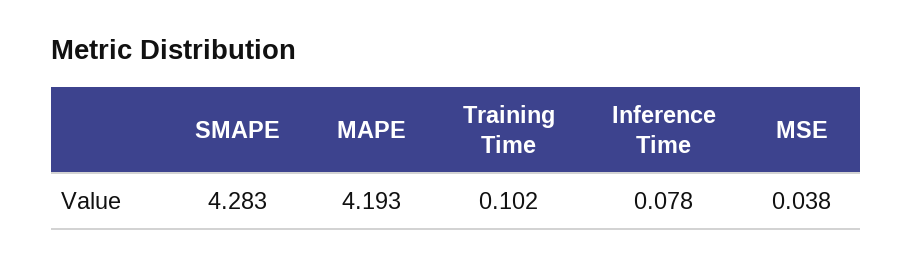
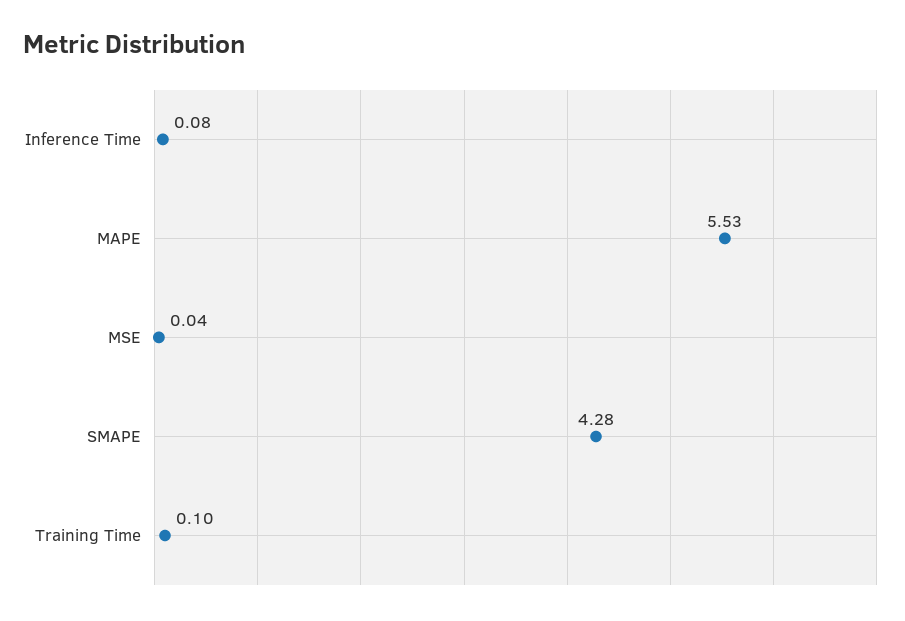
  {
    "SMAPE": 4.283,
-   "MAPE": 4.193,
+   "MAPE": 5.53,
    "Training Time": 0.102,
    "Inference Time": 0.078,
    "MSE": 0.038
  }

